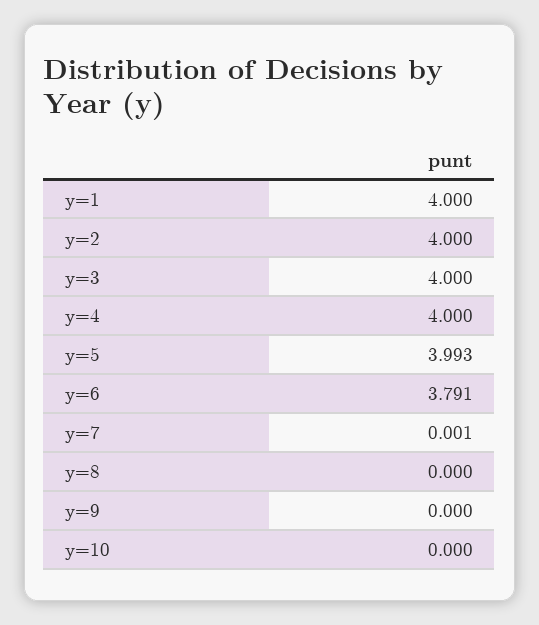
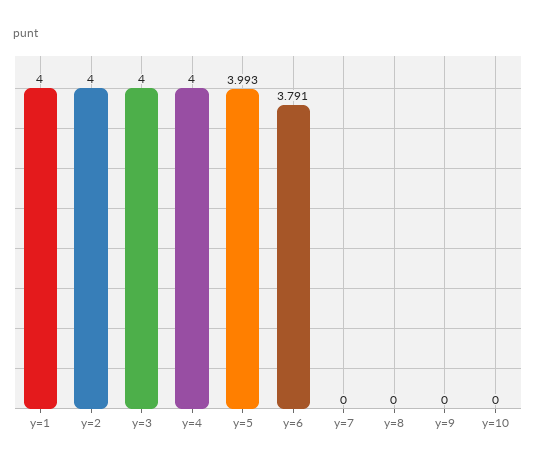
  {
    "y=1": 4,
    "y=2": 4,
    "y=3": 4,
    "y=4": 4,
    "y=5": 3.993,
    "y=6": 3.791,
-   "y=7": 0.001,
+   "y=7": 0,
    "y=8": 0,
    "y=9": 0,
    "y=10": 0
  }

